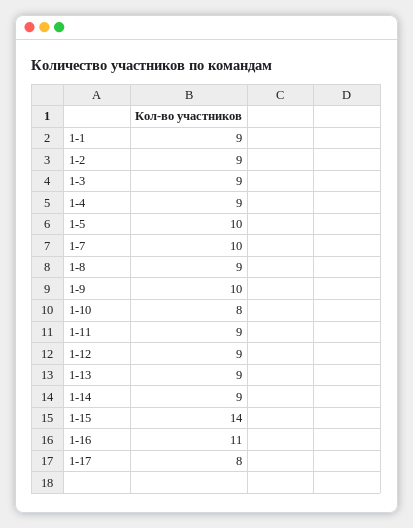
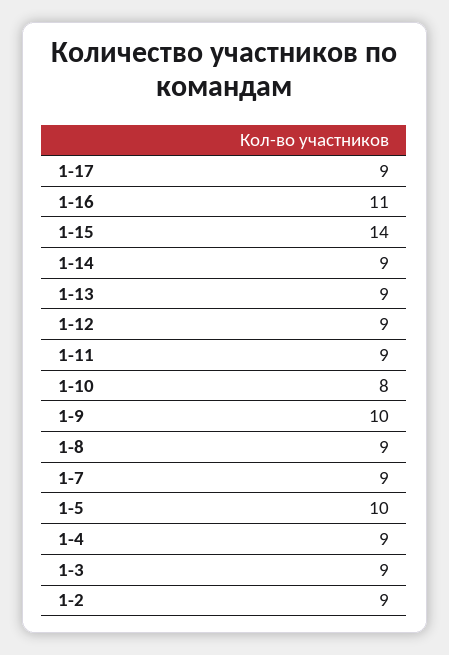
  {
-   "1-1": 9,
    "1-2": 9,
    "1-3": 9,
    "1-4": 9,
    "1-5": 10,
-   "1-7": 10,
+   "1-7": 9,
    "1-8": 9,
    "1-9": 10,
    "1-10": 8,
    "1-11": 9,
    "1-12": 9,
    "1-13": 9,
    "1-14": 9,
    "1-15": 14,
    "1-16": 11,
-   "1-17": 8
+   "1-17": 9
  }

